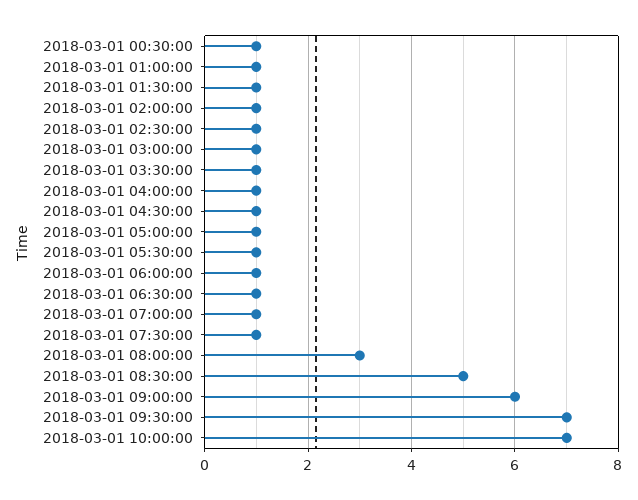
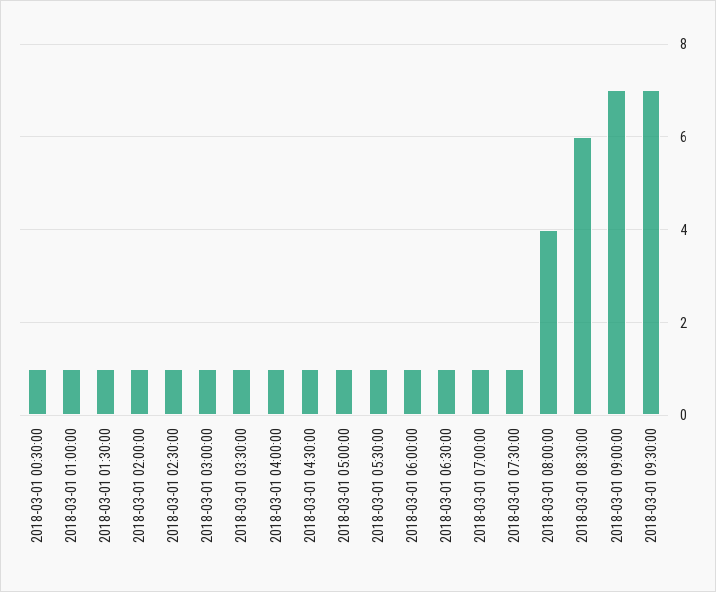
  {
    "2018-03-01 00:30:00": 1,
    "2018-03-01 01:00:00": 1,
    "2018-03-01 01:30:00": 1,
    "2018-03-01 02:00:00": 1,
    "2018-03-01 02:30:00": 1,
    "2018-03-01 03:00:00": 1,
    "2018-03-01 03:30:00": 1,
    "2018-03-01 04:00:00": 1,
    "2018-03-01 04:30:00": 1,
    "2018-03-01 05:00:00": 1,
    "2018-03-01 05:30:00": 1,
    "2018-03-01 06:00:00": 1,
    "2018-03-01 06:30:00": 1,
    "2018-03-01 07:00:00": 1,
    "2018-03-01 07:30:00": 1,
-   "2018-03-01 08:00:00": 3,
+   "2018-03-01 08:00:00": 4,
-   "2018-03-01 08:30:00": 5,
+   "2018-03-01 08:30:00": 6,
-   "2018-03-01 09:00:00": 6,
+   "2018-03-01 09:00:00": 7,
-   "2018-03-01 09:30:00": 7,
+   "2018-03-01 09:30:00": 7
-   "2018-03-01 10:00:00": 7
  }

